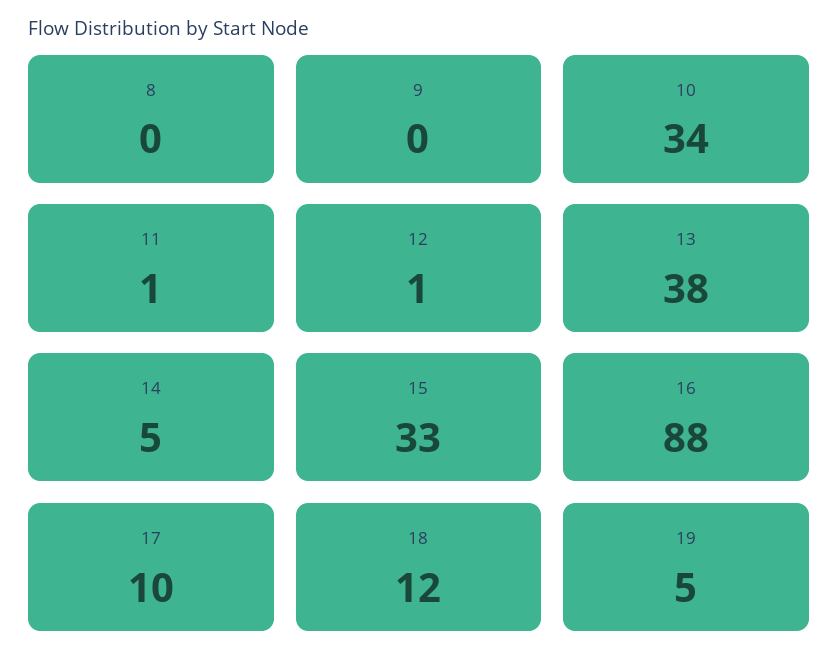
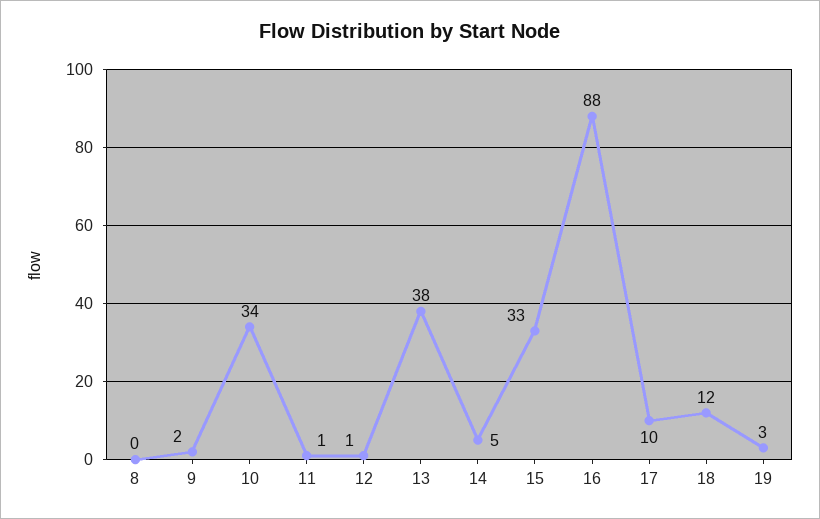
  {
    "8": 0,
-   "9": 0,
+   "9": 2,
    "10": 34,
    "11": 1,
    "12": 1,
    "13": 38,
    "14": 5,
    "15": 33,
    "16": 88,
    "17": 10,
    "18": 12,
-   "19": 5
+   "19": 3
  }

